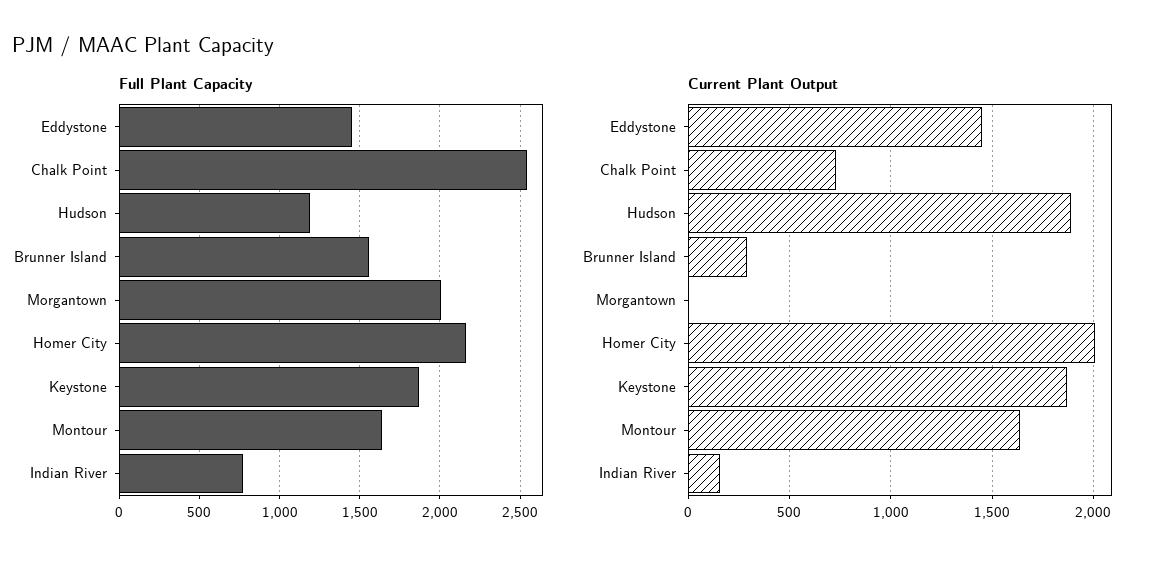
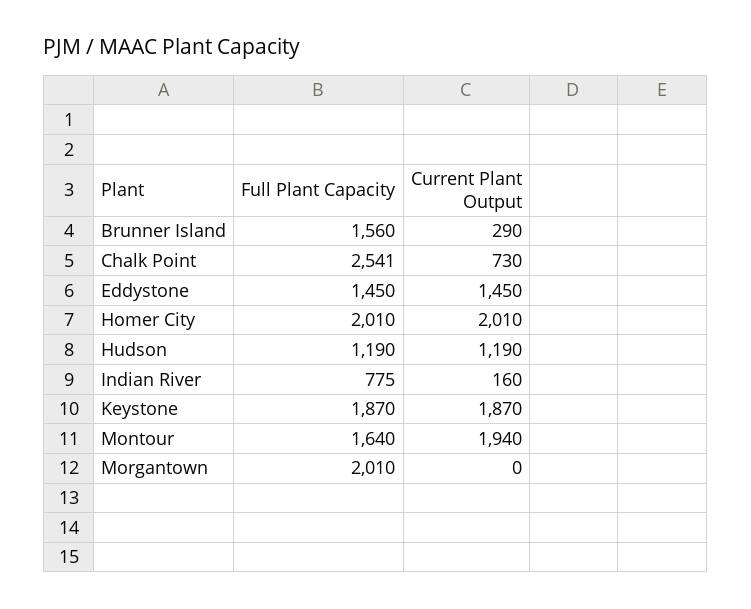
  {
    "Full Plant Capacity": {
      "Eddystone": 1450,
      "Chalk Point": 2541,
      "Hudson": 1190,
      "Brunner Island": 1560,
      "Morgantown": 2010,
-     "Homer City": 2150,
+     "Homer City": 2010,
      "Keystone": 1870,
      "Montour": 1640,
      "Indian River": 775
    },
    "Current Plant Output": {
      "Eddystone": 1450,
      "Chalk Point": 730,
-     "Hudson": 1900,
+     "Hudson": 1190,
      "Brunner Island": 290,
      "Morgantown": 0,
      "Homer City": 2010,
      "Keystone": 1870,
-     "Montour": 1650,
+     "Montour": 1940,
      "Indian River": 160
    }
  }

